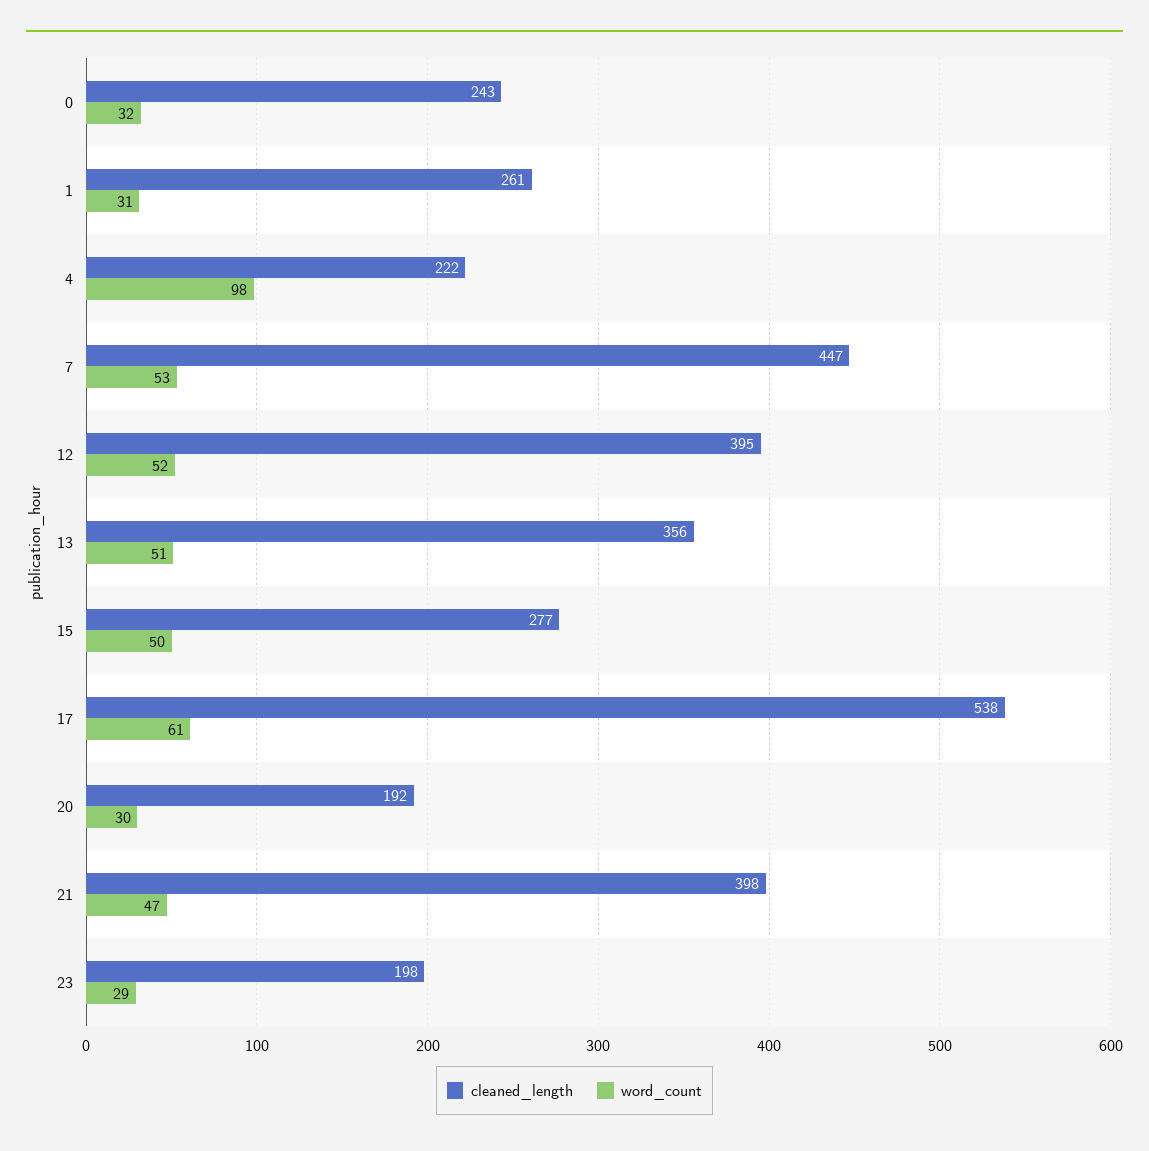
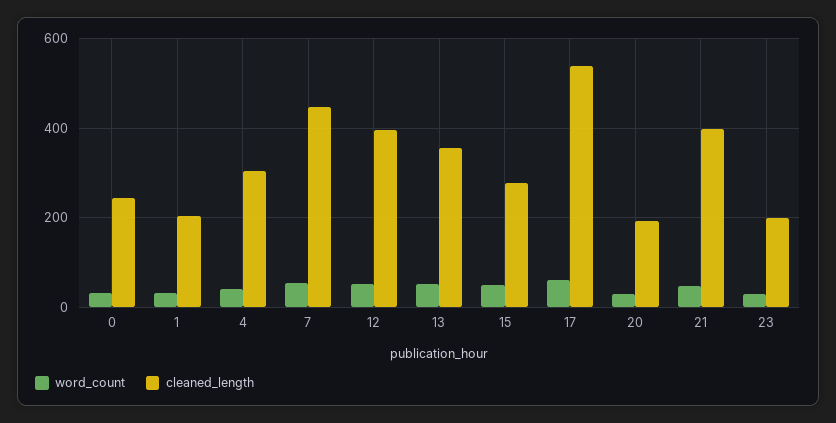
  {
    "cleaned_length": {
      "0": 243,
-     "1": 261,
+     "1": 200,
-     "4": 222,
+     "4": 300,
      "7": 447,
      "12": 395,
      "13": 356,
      "15": 277,
      "17": 538,
      "20": 192,
      "21": 398,
      "23": 198
    },
    "word_count": {
      "0": 32,
      "1": 31,
-     "4": 98,
+     "4": 40,
      "7": 53,
      "12": 52,
      "13": 51,
      "15": 50,
      "17": 61,
      "20": 30,
      "21": 47,
      "23": 29
    }
  }

